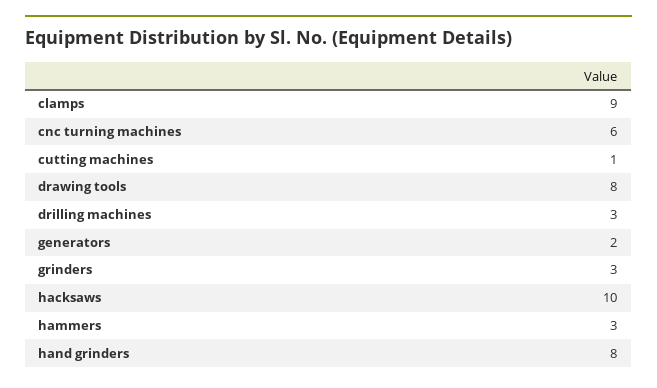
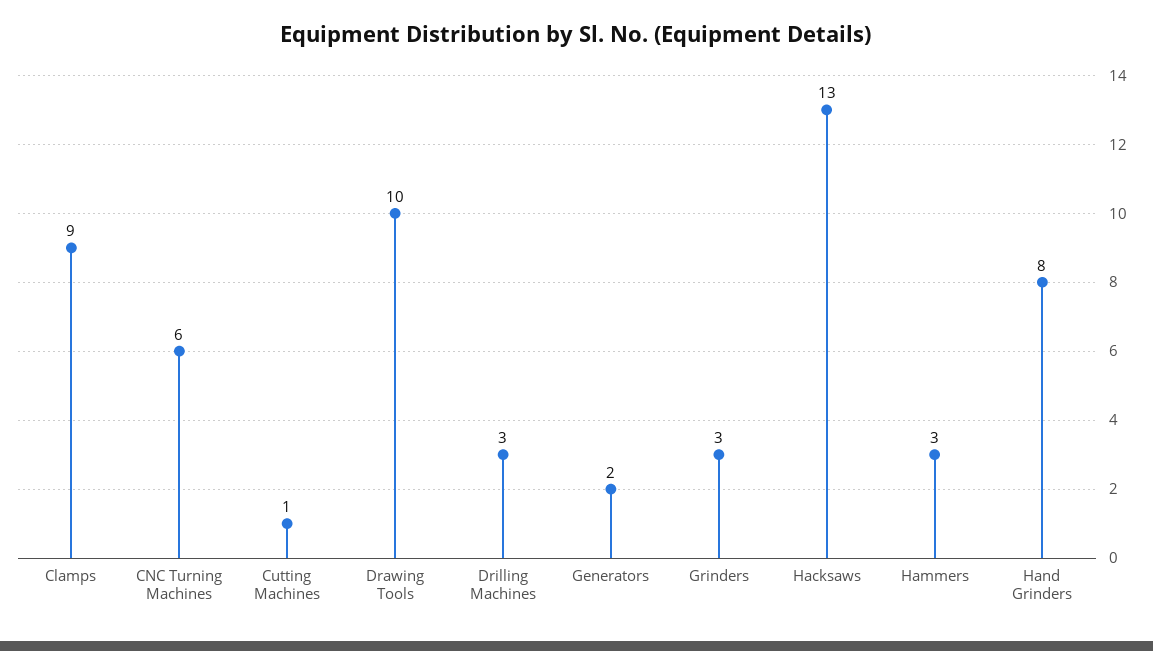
  {
    "clamps": 9,
    "cnc turning machines": 6,
    "cutting machines": 1,
-   "drawing tools": 8,
+   "drawing tools": 10,
    "drilling machines": 3,
    "generators": 2,
    "grinders": 3,
-   "hacksaws": 10,
+   "hacksaws": 13,
    "hammers": 3,
    "hand grinders": 8
  }

